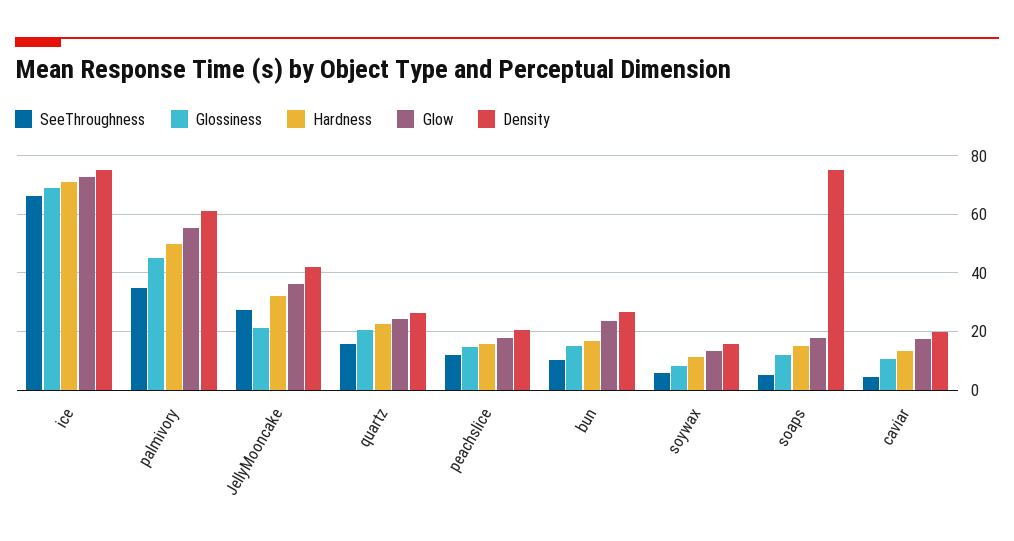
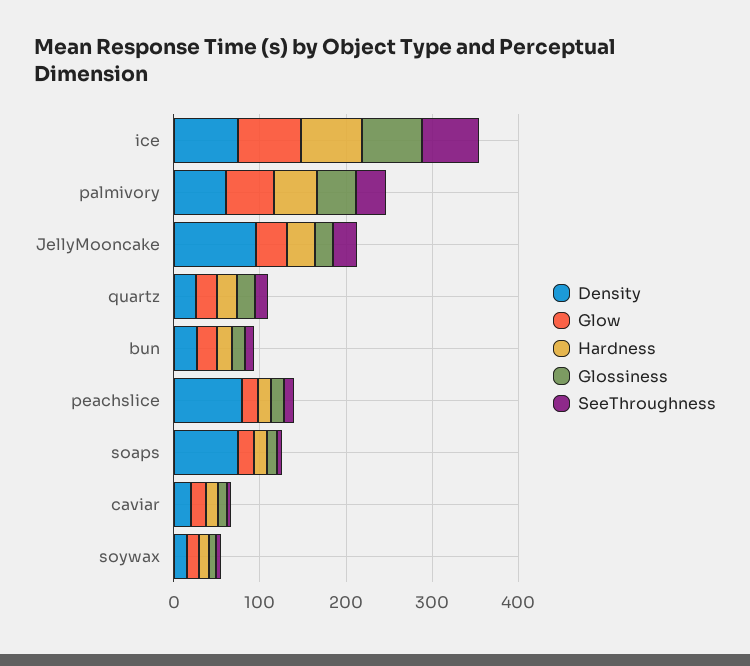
  {
    "SeeThroughness": {
      "ice": 65,
      "palmivory": 35,
      "JellyMooncake": 27.5,
      "quartz": 15,
      "peachslice": 12.5,
      "bun": 10,
      "soywax": 5,
      "soaps": 5,
      "caviar": 5
    },
    "Glossiness": {
      "ice": 70,
      "palmivory": 45,
      "JellyMooncake": 20,
      "quartz": 20,
      "peachslice": 15,
      "bun": 15,
      "soywax": 7.5,
      "soaps": 12.5,
      "caviar": 10
    },
    "Hardness": {
      "ice": 70,
      "palmivory": 50,
      "JellyMooncake": 32.5,
      "quartz": 22.5,
      "peachslice": 15,
      "bun": 17.5,
      "soywax": 12.5,
      "soaps": 15,
      "caviar": 12.5
    },
    "Glow": {
      "ice": 72.5,
      "palmivory": 55,
      "JellyMooncake": 37.5,
      "quartz": 25,
      "peachslice": 17.5,
      "bun": 22.5,
      "soywax": 12.5,
      "soaps": 17.5,
      "caviar": 17.5
    },
    "Density": {
      "ice": 75,
      "palmivory": 60,
-     "JellyMooncake": 42.5,
+     "JellyMooncake": 100,
      "quartz": 27.5,
-     "peachslice": 20,
+     "peachslice": 80,
      "bun": 27.5,
      "soywax": 15,
      "soaps": 75,
      "caviar": 20
    }
  }

